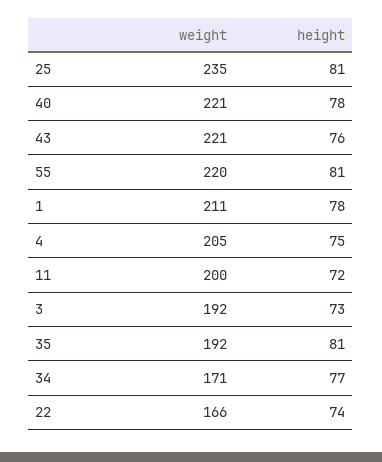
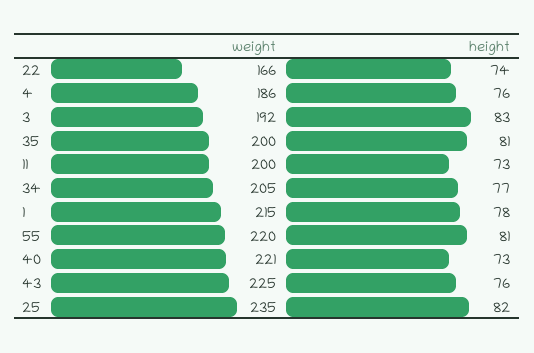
  {
    "weight": {
      "25": 235,
      "40": 221,
-     "43": 221,
+     "43": 225,
      "55": 220,
-     "1": 211,
+     "1": 215,
-     "4": 205,
+     "4": 186,
      "11": 200,
      "3": 192,
-     "35": 192,
+     "35": 200,
-     "34": 171,
+     "34": 205,
      "22": 166
    },
    "height": {
-     "25": 81,
+     "25": 82,
-     "40": 78,
+     "40": 73,
      "43": 76,
      "55": 81,
      "1": 78,
-     "4": 75,
+     "4": 76,
-     "11": 72,
+     "11": 73,
-     "3": 73,
+     "3": 83,
      "35": 81,
      "34": 77,
      "22": 74
    }
  }

